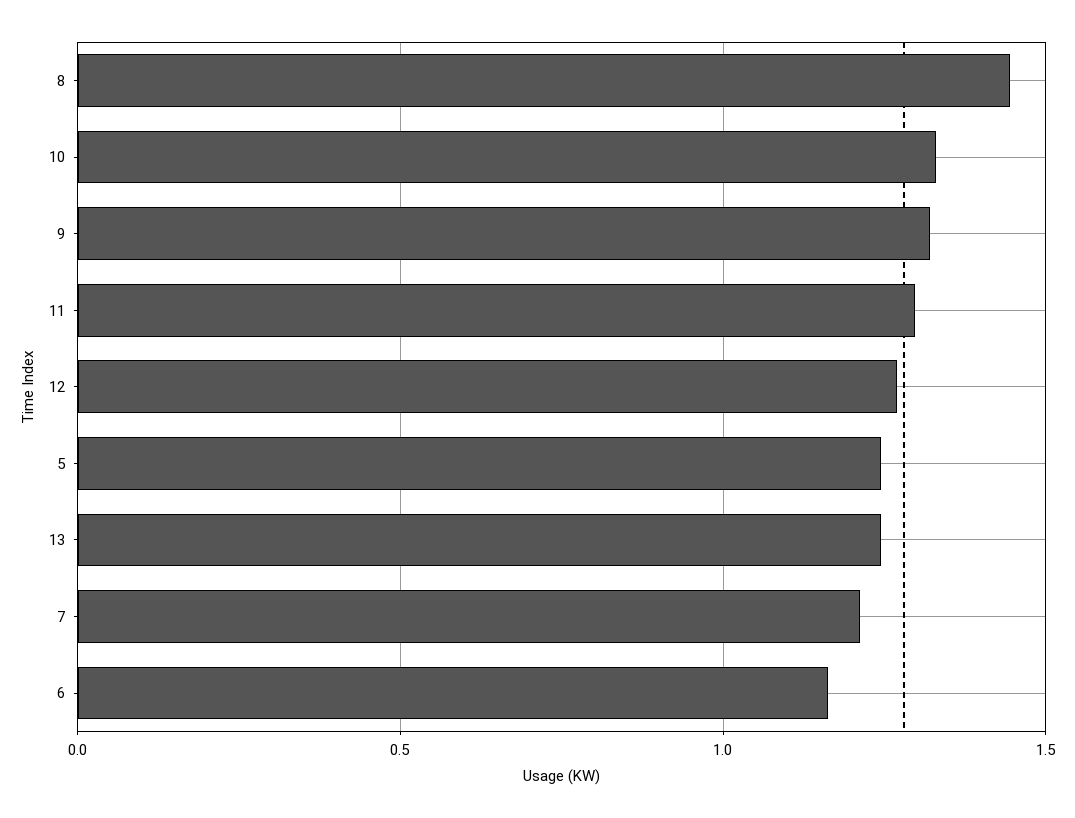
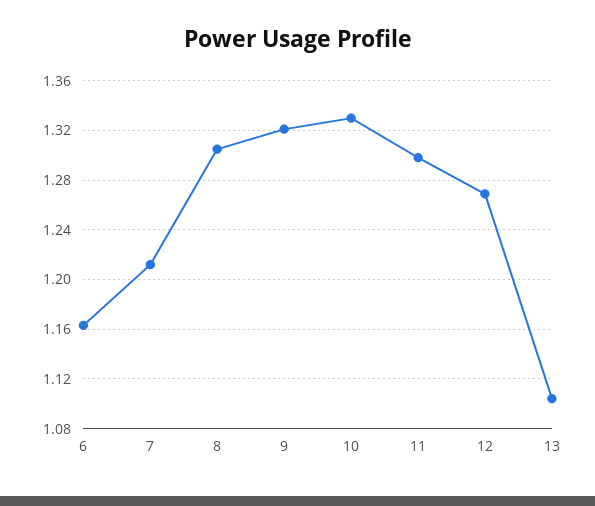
  {
-   "8": 1.45,
+   "8": 1.305,
    "10": 1.33,
    "9": 1.32,
    "11": 1.3,
    "12": 1.27,
-   "5": 1.25,
-   "13": 1.25,
+   "13": 1.105,
    "7": 1.21,
    "6": 1.165
  }

